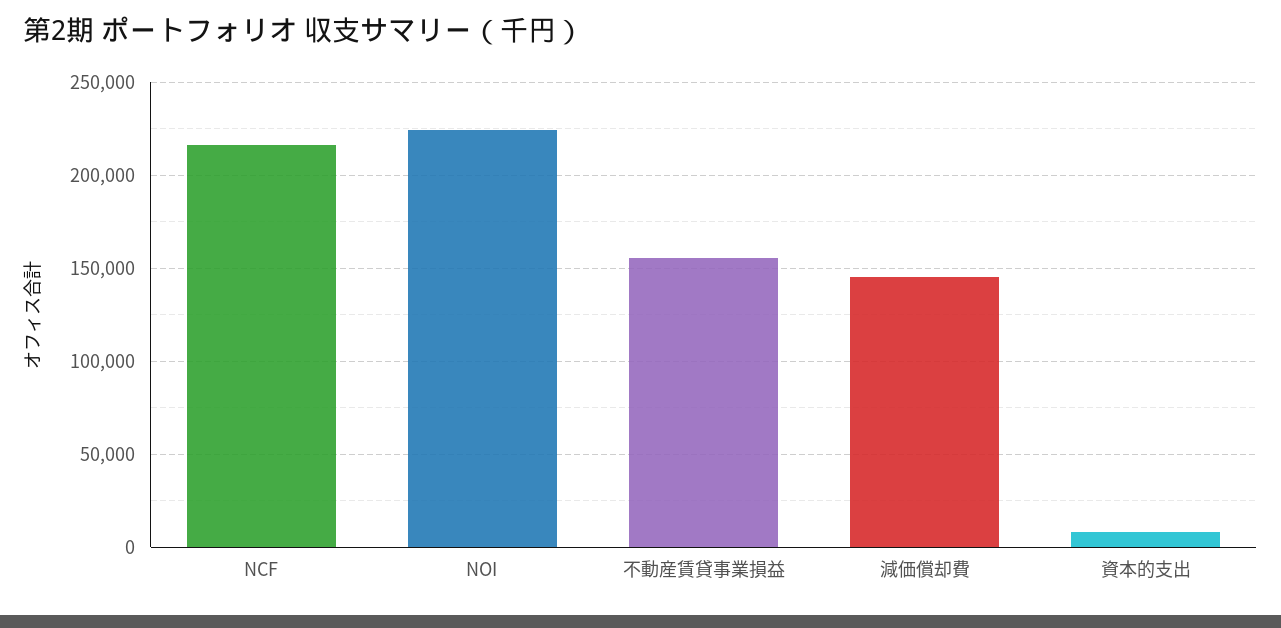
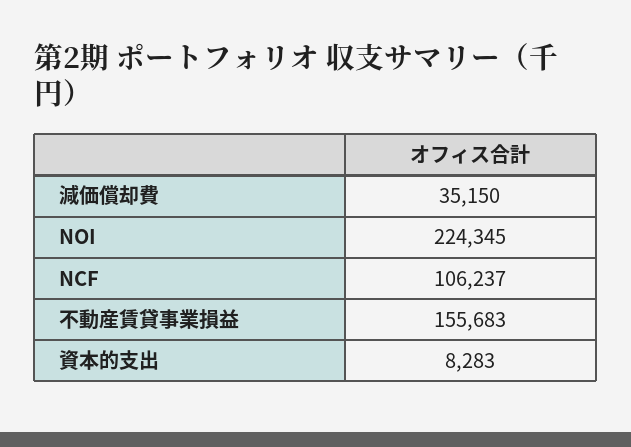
  {
-   "NCF": 215000,
+   "NCF": 106237,
    "NOI": 224345,
    "不動産賃貸事業損益": 155683,
-   "減価償却費": 145000,
+   "減価償却費": 35150,
    "資本的支出": 8283
  }

